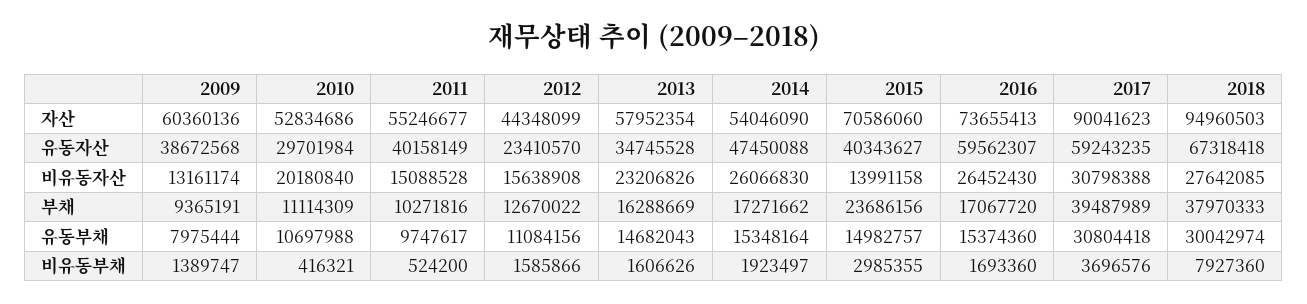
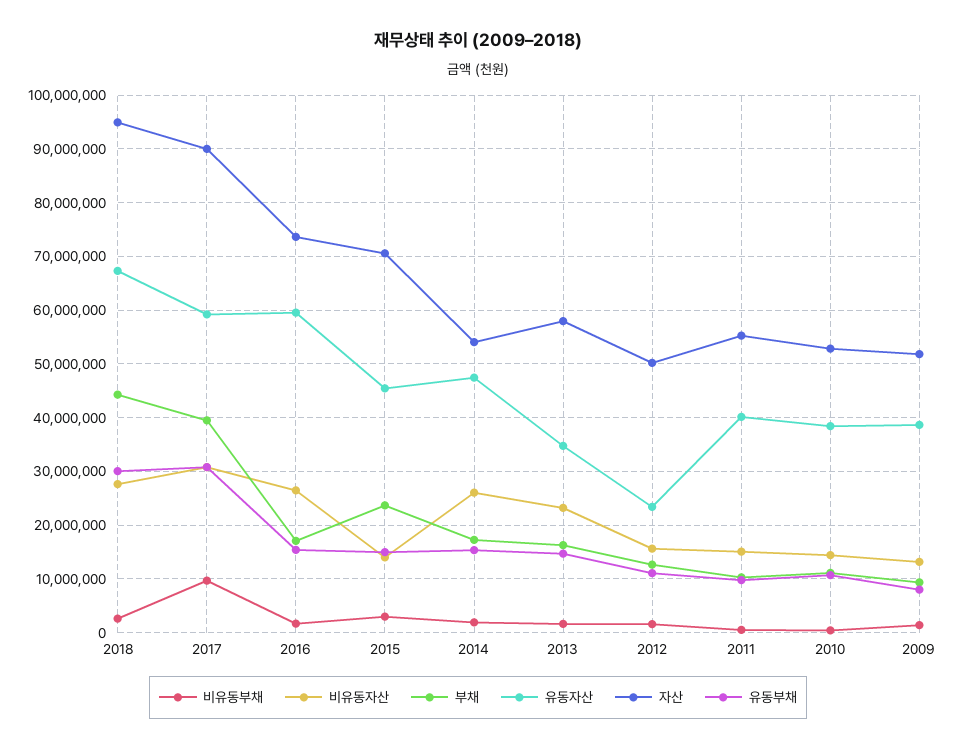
  {
    "자산": {
-     "2009": 60360136,
+     "2009": 52000000,
      "2010": 52834686,
      "2011": 55246677,
-     "2012": 44348099,
+     "2012": 50000000,
      "2013": 57952354,
      "2014": 54046090,
      "2015": 70586060,
      "2016": 73655413,
      "2017": 90041623,
      "2018": 94960503
    },
    "유동자산": {
      "2009": 38672568,
-     "2010": 29701984,
+     "2010": 38000000,
      "2011": 40158149,
      "2012": 23410570,
      "2013": 34745528,
      "2014": 47450088,
-     "2015": 40343627,
+     "2015": 46000000,
      "2016": 59562307,
      "2017": 59243235,
      "2018": 67318418
    },
    "비유동자산": {
      "2009": 13161174,
-     "2010": 20180840,
+     "2010": 14000000,
      "2011": 15088528,
      "2012": 15638908,
      "2013": 23206826,
      "2014": 26066830,
      "2015": 13991158,
      "2016": 26452430,
      "2017": 30798388,
      "2018": 27642085
    },
    "부채": {
      "2009": 9365191,
      "2010": 11114309,
      "2011": 10271816,
      "2012": 12670022,
      "2013": 16288669,
      "2014": 17271662,
      "2015": 23686156,
      "2016": 17067720,
      "2017": 39487989,
-     "2018": 37970333
+     "2018": 44000000
    },
    "유동부채": {
      "2009": 7975444,
      "2010": 10697988,
      "2011": 9747617,
      "2012": 11084156,
      "2013": 14682043,
      "2014": 15348164,
      "2015": 14982757,
      "2016": 15374360,
      "2017": 30804418,
      "2018": 30042974
    },
    "비유동부채": {
      "2009": 1389747,
      "2010": 416321,
      "2011": 524200,
      "2012": 1585866,
      "2013": 1606626,
      "2014": 1923497,
      "2015": 2985355,
      "2016": 1693360,
-     "2017": 3696576,
+     "2017": 10000000,
-     "2018": 7927360
+     "2018": 2000000
    }
  }

